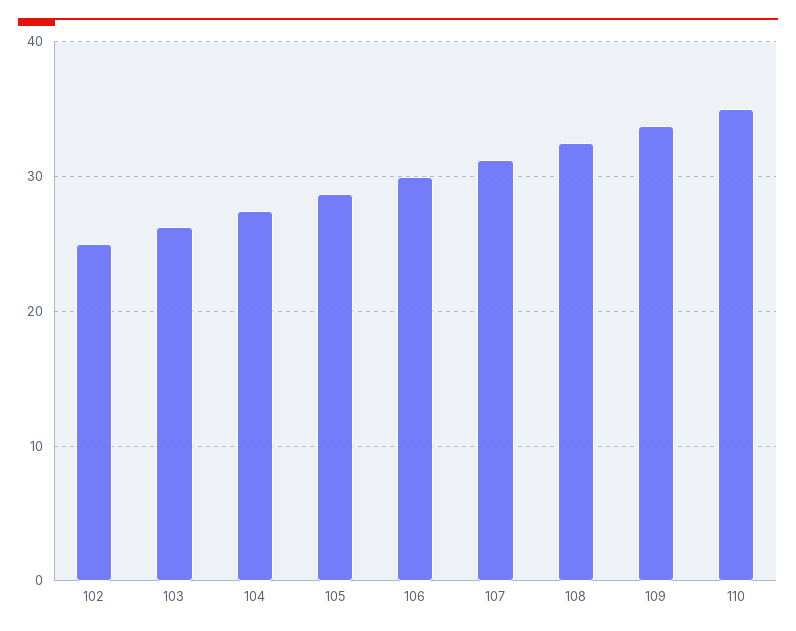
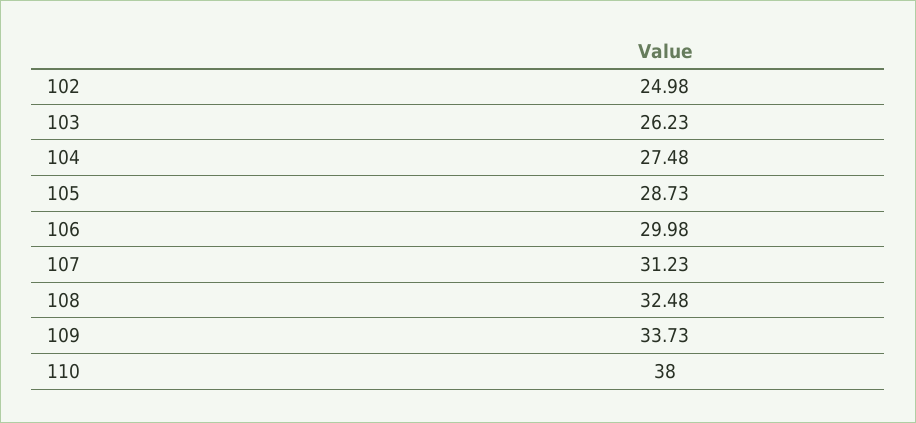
  {
    "102": 24.98,
    "103": 26.23,
    "104": 27.48,
    "105": 28.73,
    "106": 29.98,
    "107": 31.23,
    "108": 32.48,
    "109": 33.73,
-   "110": 35
+   "110": 38
  }

